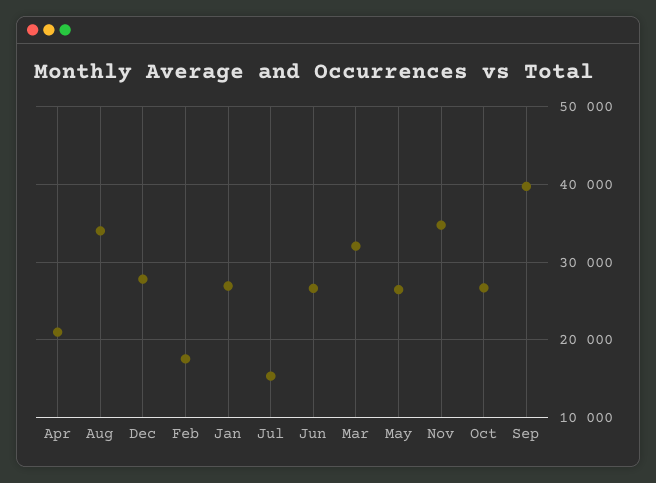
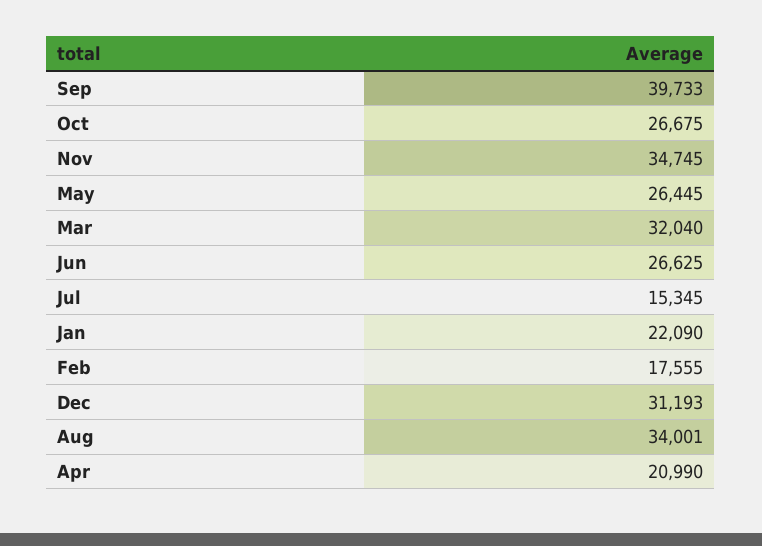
  {
    "Apr": 20990,
    "Aug": 34001,
-   "Dec": 28000,
+   "Dec": 31193,
    "Feb": 17555,
-   "Jan": 27000,
+   "Jan": 22090,
    "Jul": 15345,
    "Jun": 26625,
    "Mar": 32040,
    "May": 26445,
    "Nov": 34745,
    "Oct": 26675,
    "Sep": 39733
  }

